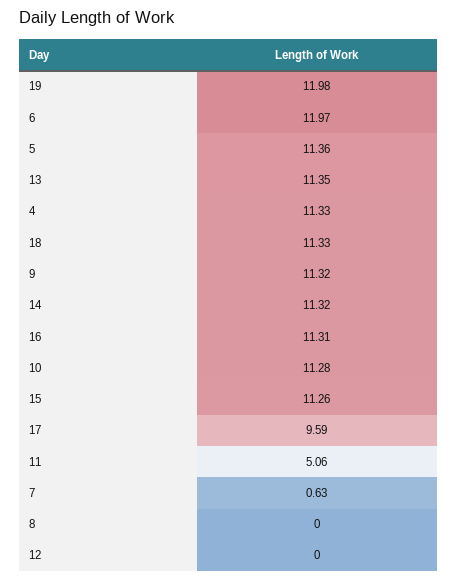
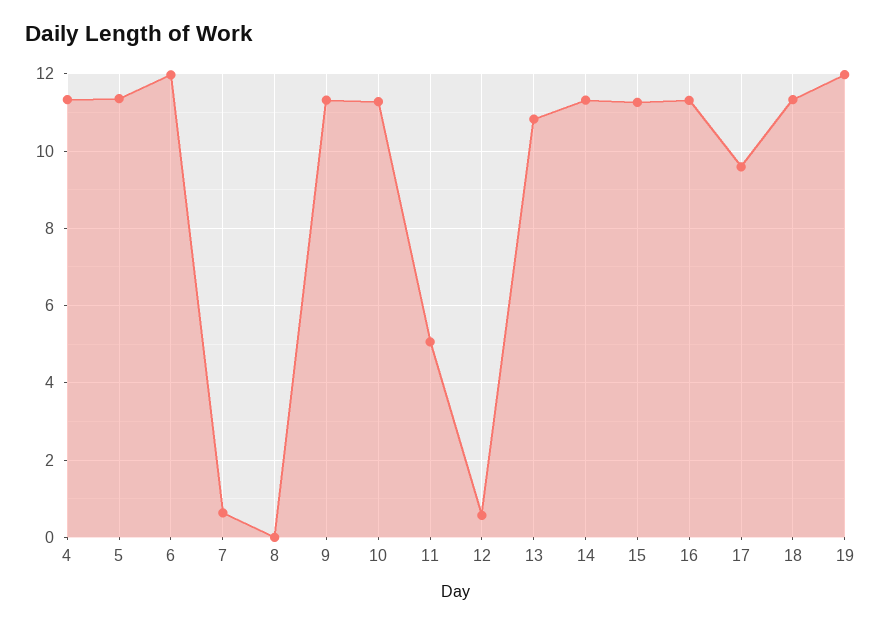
  {
    "19": 11.98,
    "6": 11.97,
    "5": 11.36,
-   "13": 11.35,
+   "13": 10.8,
    "4": 11.33,
    "18": 11.33,
    "9": 11.32,
    "14": 11.32,
    "16": 11.31,
    "10": 11.28,
    "15": 11.26,
    "17": 9.59,
    "11": 5.06,
    "7": 0.63,
    "8": 0,
-   "12": 0
+   "12": 0.6
  }

